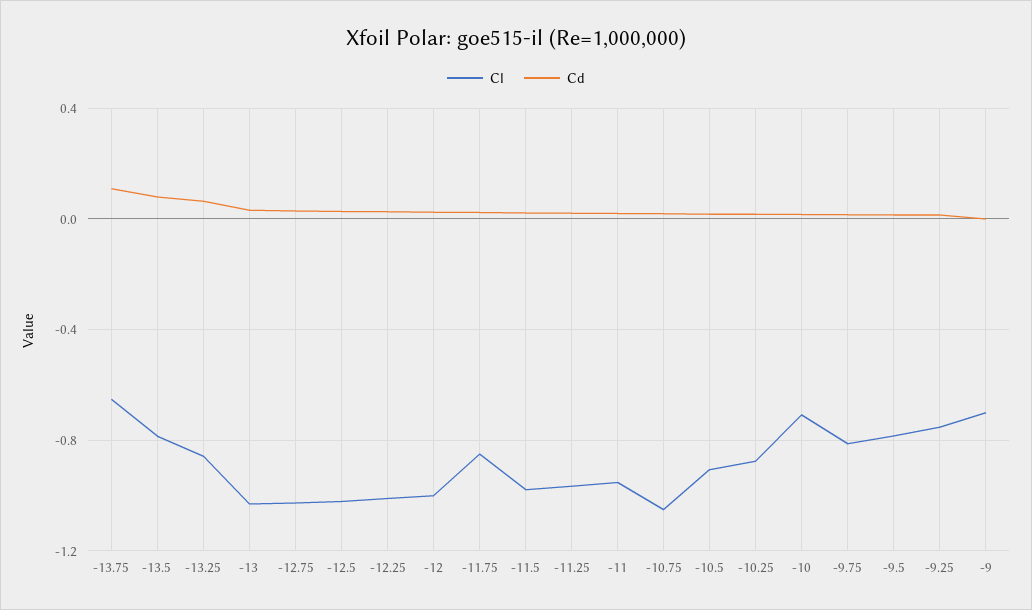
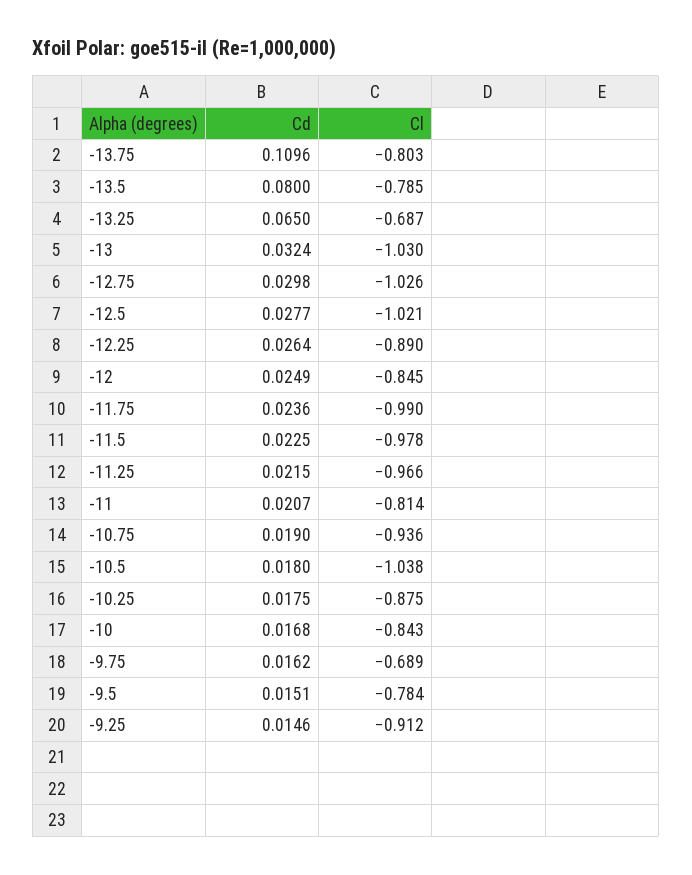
  {
    "Cl": {
-     "-13.75": -0.65,
+     "-13.75": -0.803,
      "-13.5": -0.785,
-     "-13.25": -0.85,
+     "-13.25": -0.687,
      "-13": -1.03,
      "-12.75": -1.026,
      "-12.5": -1.021,
-     "-12.25": -1,
+     "-12.25": -0.89,
-     "-12": -1,
+     "-12": -0.845,
-     "-11.75": -0.85,
+     "-11.75": -0.99,
      "-11.5": -0.978,
      "-11.25": -0.966,
-     "-11": -0.95,
+     "-11": -0.814,
-     "-10.75": -1.05,
+     "-10.75": -0.936,
-     "-10.5": -0.9,
+     "-10.5": -1.038,
      "-10.25": -0.875,
-     "-10": -0.7,
+     "-10": -0.843,
-     "-9.75": -0.8,
+     "-9.75": -0.689,
      "-9.5": -0.784,
-     "-9.25": -0.75,
+     "-9.25": -0.912
-     "-9": -0.7
    },
    "Cd": {
      "-13.75": 0.1096,
      "-13.5": 0.08,
      "-13.25": 0.065,
      "-13": 0.0324,
      "-12.75": 0.0298,
      "-12.5": 0.0277,
      "-12.25": 0.0264,
      "-12": 0.0249,
      "-11.75": 0.0236,
      "-11.5": 0.0225,
      "-11.25": 0.0215,
      "-11": 0.0207,
      "-10.75": 0.019,
      "-10.5": 0.018,
      "-10.25": 0.0175,
      "-10": 0.0168,
      "-9.75": 0.0162,
      "-9.5": 0.0151,
-     "-9.25": 0.0146,
+     "-9.25": 0.0146
-     "-9": 0
    }
  }

